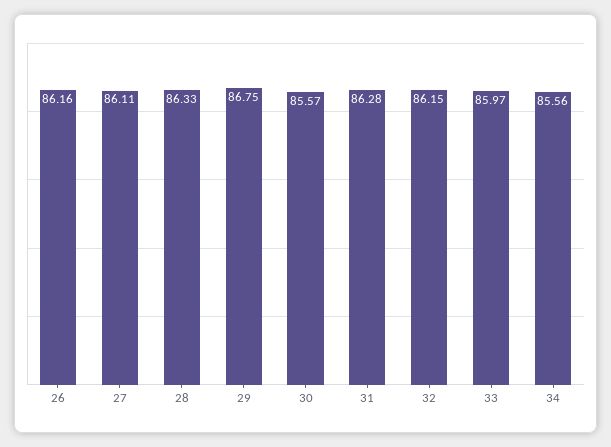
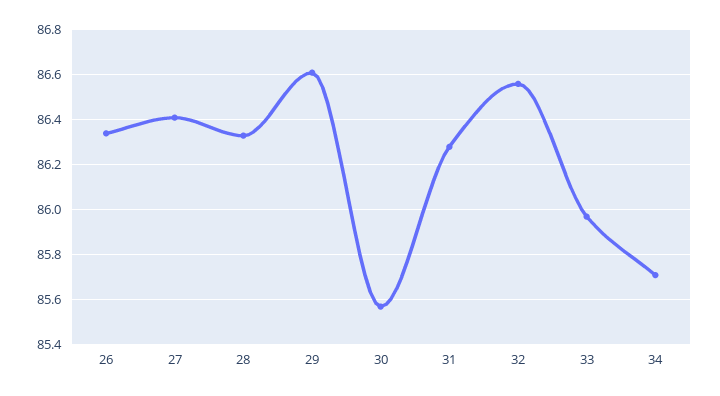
  {
-   "26": 86.16,
+   "26": 86.35,
-   "27": 86.11,
+   "27": 86.4,
    "28": 86.33,
-   "29": 86.75,
+   "29": 86.6,
    "30": 85.57,
    "31": 86.28,
-   "32": 86.15,
+   "32": 86.55,
    "33": 85.97,
-   "34": 85.56
+   "34": 85.7
  }

